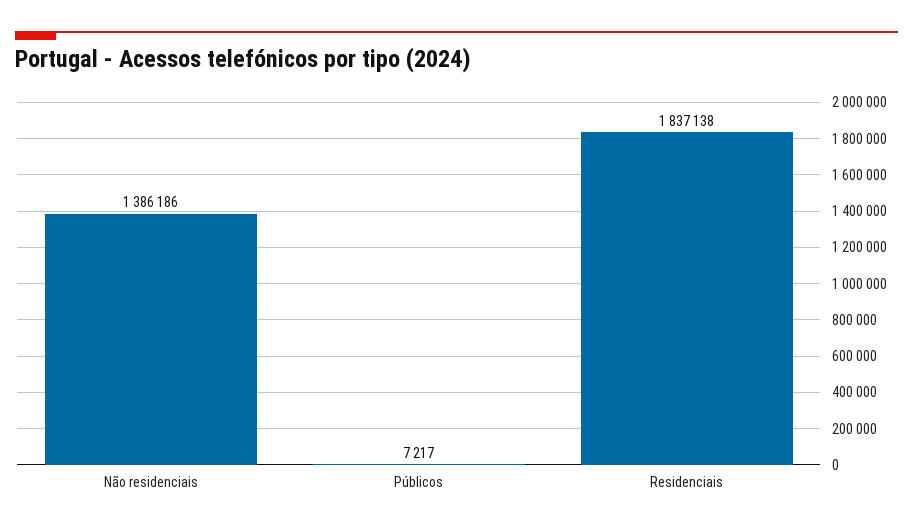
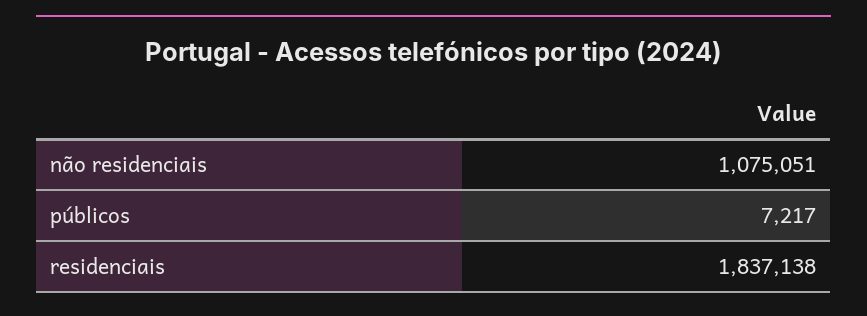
  {
-   "Não residenciais": 1386186,
+   "Não residenciais": 1075051,
    "Públicos": 7217,
    "Residenciais": 1837138
  }

